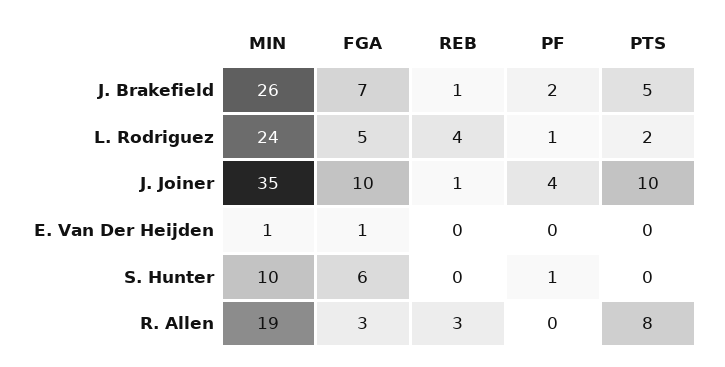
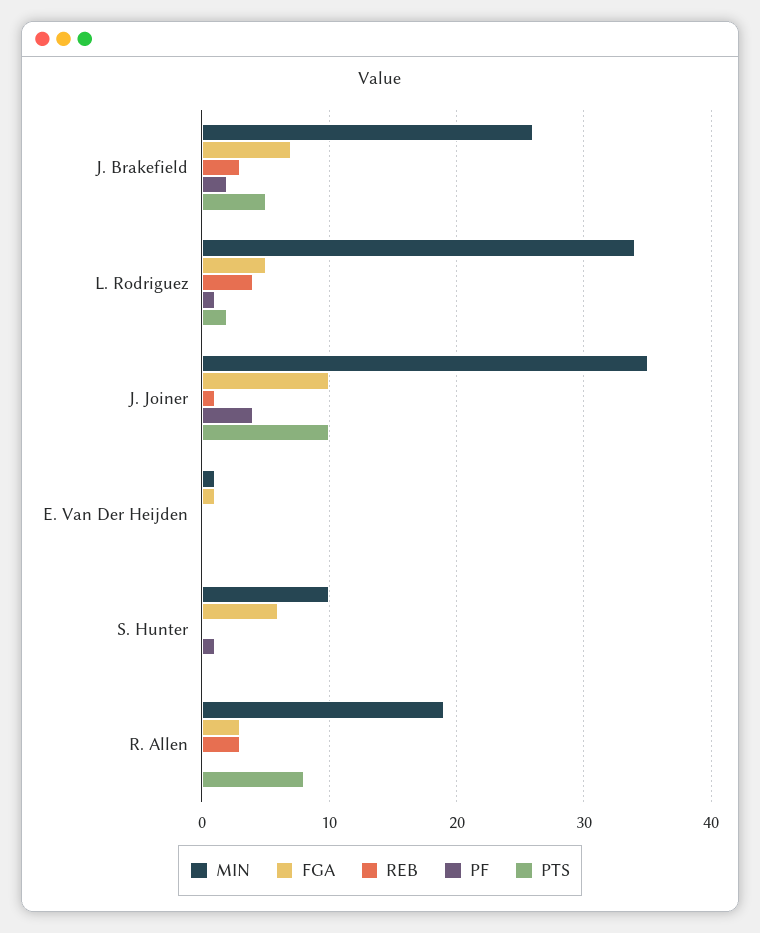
  {
    "MIN": {
      "J. Brakefield": 26,
-     "L. Rodriguez": 24,
+     "L. Rodriguez": 34,
      "J. Joiner": 35,
      "E. Van Der Heijden": 1,
      "S. Hunter": 10,
      "R. Allen": 19
    },
    "FGA": {
      "J. Brakefield": 7,
      "L. Rodriguez": 5,
      "J. Joiner": 10,
      "E. Van Der Heijden": 1,
      "S. Hunter": 6,
      "R. Allen": 3
    },
    "REB": {
-     "J. Brakefield": 1,
+     "J. Brakefield": 3,
      "L. Rodriguez": 4,
      "J. Joiner": 1,
      "E. Van Der Heijden": 0,
      "S. Hunter": 0,
      "R. Allen": 3
    },
    "PF": {
      "J. Brakefield": 2,
      "L. Rodriguez": 1,
      "J. Joiner": 4,
      "E. Van Der Heijden": 0,
      "S. Hunter": 1,
      "R. Allen": 0
    },
    "PTS": {
      "J. Brakefield": 5,
      "L. Rodriguez": 2,
      "J. Joiner": 10,
      "E. Van Der Heijden": 0,
      "S. Hunter": 0,
      "R. Allen": 8
    }
  }

